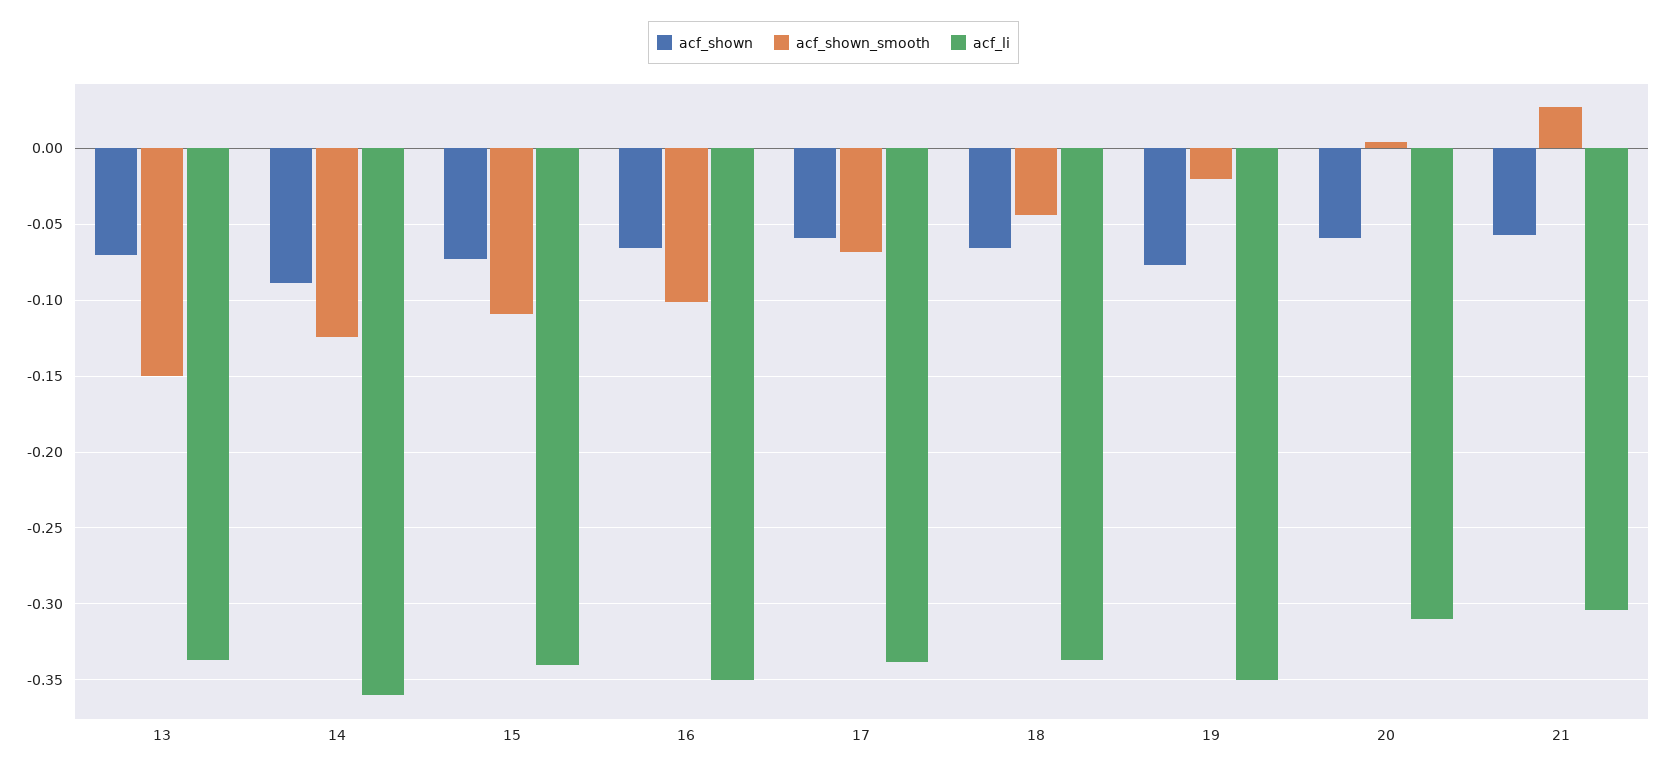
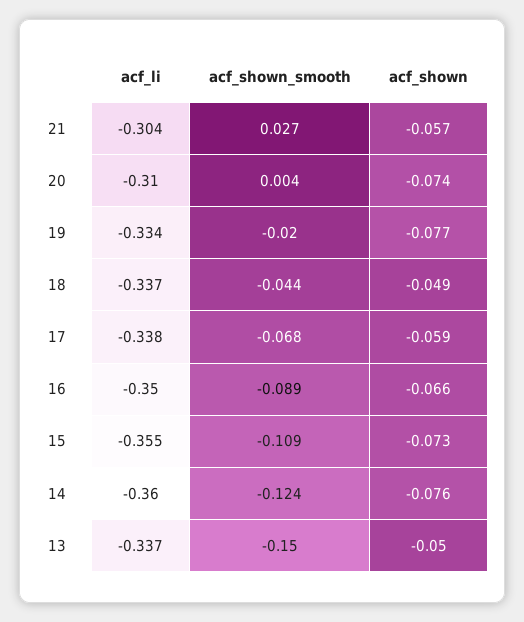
  {
    "acf_shown": {
-     "13": -0.07,
+     "13": -0.05,
-     "14": -0.09,
+     "14": -0.076,
      "15": -0.073,
      "16": -0.066,
      "17": -0.059,
-     "18": -0.065,
+     "18": -0.049,
      "19": -0.077,
-     "20": -0.06,
+     "20": -0.074,
      "21": -0.057
    },
    "acf_shown_smooth": {
      "13": -0.15,
      "14": -0.124,
      "15": -0.109,
-     "16": -0.1,
+     "16": -0.089,
      "17": -0.068,
      "18": -0.044,
      "19": -0.02,
      "20": 0.004,
      "21": 0.027
    },
    "acf_li": {
      "13": -0.337,
      "14": -0.36,
-     "15": -0.34,
+     "15": -0.355,
      "16": -0.35,
      "17": -0.338,
      "18": -0.337,
-     "19": -0.35,
+     "19": -0.334,
      "20": -0.31,
      "21": -0.304
    }
  }

